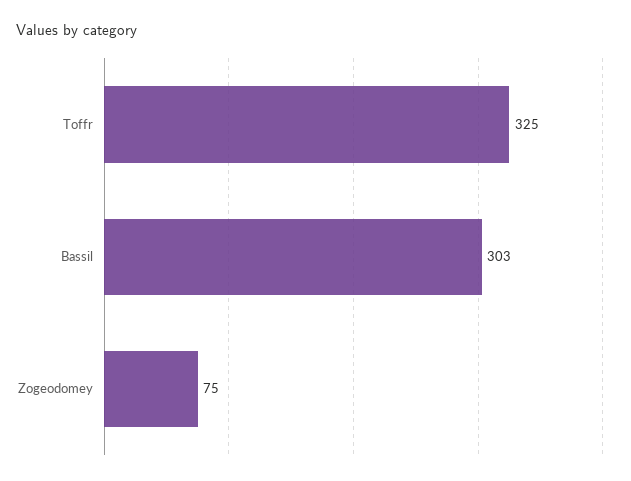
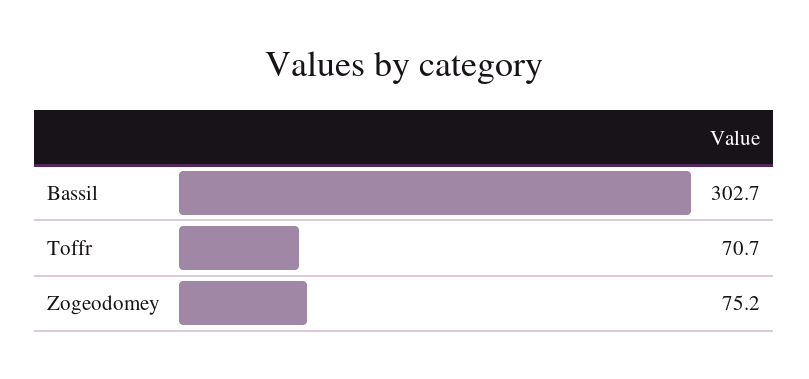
  {
-   "Toffr": 325,
+   "Toffr": 70.7,
    "Bassil": 302.7,
    "Zogeodomey": 75.2
  }

